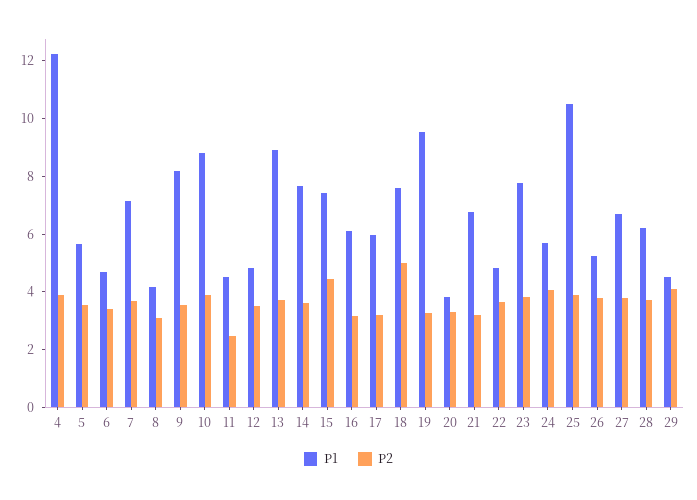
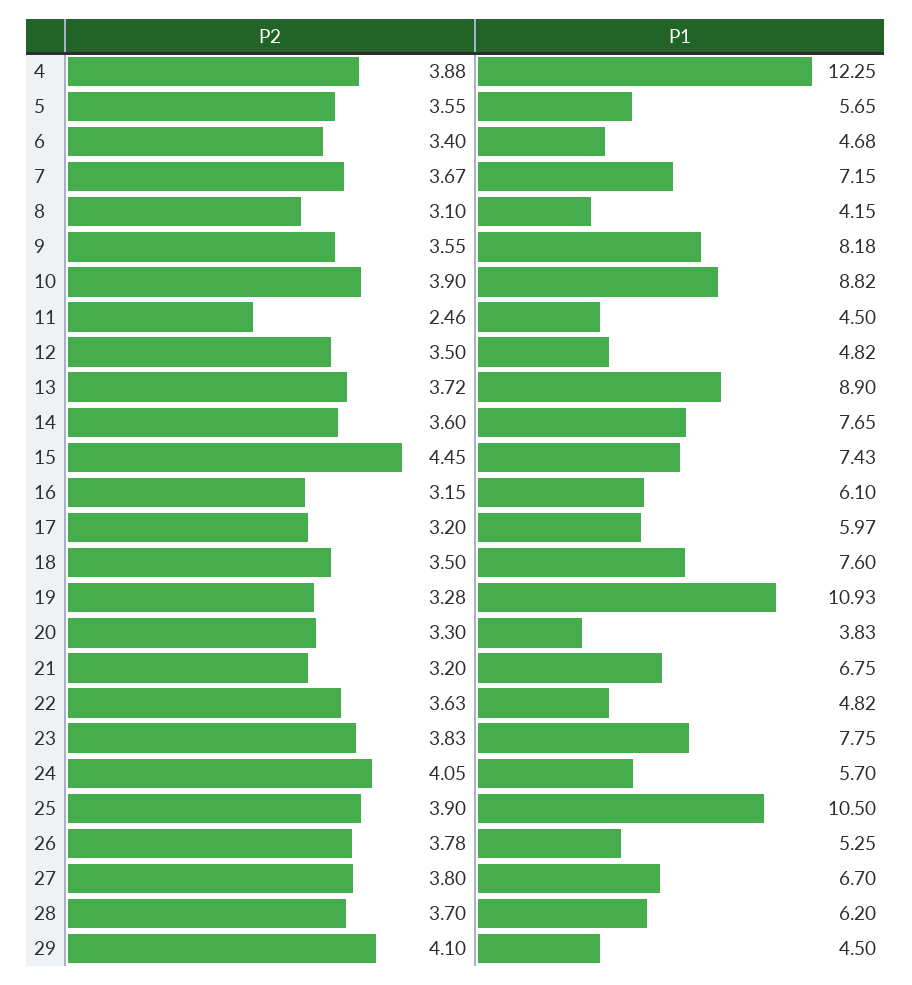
  {
    "P1": {
      "4": 12.25,
      "5": 5.65,
      "6": 4.68,
      "7": 7.15,
      "8": 4.15,
      "9": 8.18,
      "10": 8.82,
      "11": 4.5,
      "12": 4.82,
      "13": 8.9,
      "14": 7.65,
      "15": 7.43,
      "16": 6.1,
      "17": 5.97,
      "18": 7.6,
-     "19": 9.5,
+     "19": 10.93,
      "20": 3.83,
      "21": 6.75,
      "22": 4.82,
      "23": 7.75,
      "24": 5.7,
      "25": 10.5,
      "26": 5.25,
      "27": 6.7,
      "28": 6.2,
      "29": 4.5
    },
    "P2": {
      "4": 3.88,
      "5": 3.55,
      "6": 3.4,
      "7": 3.67,
      "8": 3.1,
      "9": 3.55,
      "10": 3.9,
      "11": 2.46,
      "12": 3.5,
      "13": 3.72,
      "14": 3.6,
      "15": 4.45,
      "16": 3.15,
      "17": 3.2,
-     "18": 5,
+     "18": 3.5,
      "19": 3.28,
      "20": 3.3,
      "21": 3.2,
      "22": 3.63,
      "23": 3.83,
      "24": 4.05,
      "25": 3.9,
      "26": 3.78,
      "27": 3.8,
      "28": 3.7,
      "29": 4.1
    }
  }

